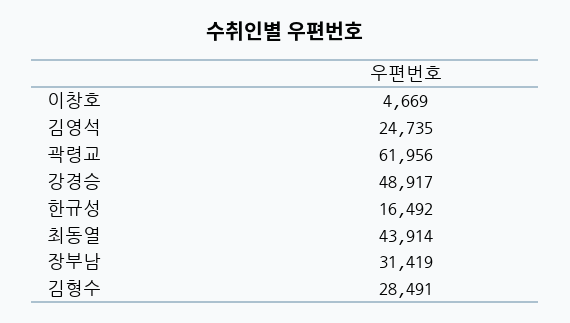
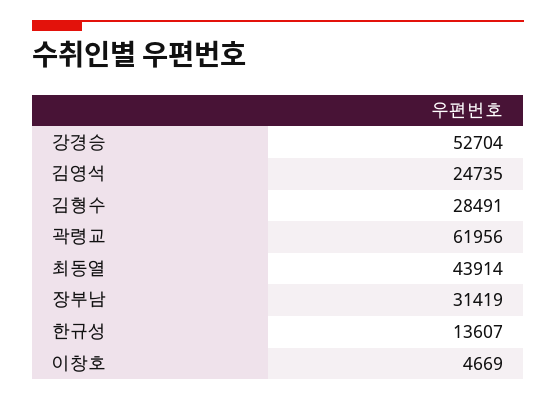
  {
    "이창호": 4669,
    "김영석": 24735,
    "곽령교": 61956,
-   "강경승": 48917,
+   "강경승": 52704,
-   "한규성": 16492,
+   "한규성": 13607,
    "최동열": 43914,
    "장부남": 31419,
    "김형수": 28491
  }

